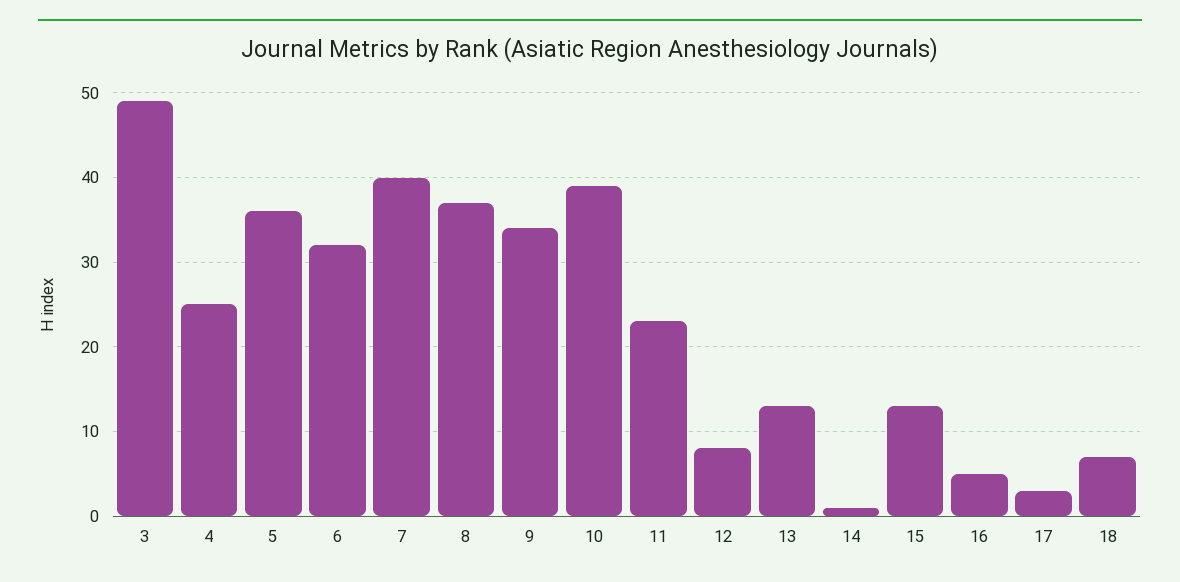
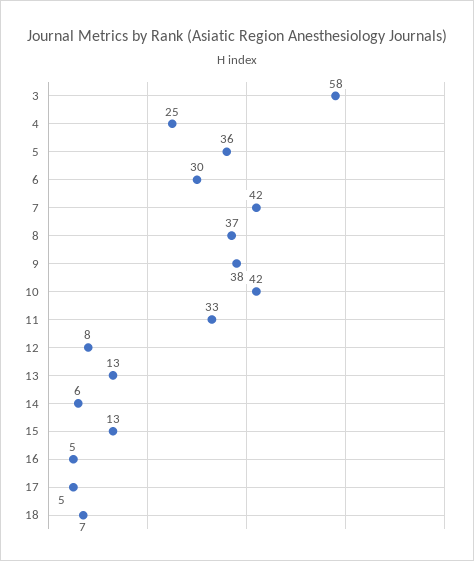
  {
-   "3": 49,
+   "3": 58,
    "4": 25,
    "5": 36,
-   "6": 32,
+   "6": 30,
-   "7": 40,
+   "7": 42,
    "8": 37,
-   "9": 34,
+   "9": 38,
-   "10": 39,
+   "10": 42,
-   "11": 23,
+   "11": 33,
    "12": 8,
    "13": 13,
-   "14": 1,
+   "14": 6,
    "15": 13,
    "16": 5,
-   "17": 3,
+   "17": 5,
    "18": 7
  }

